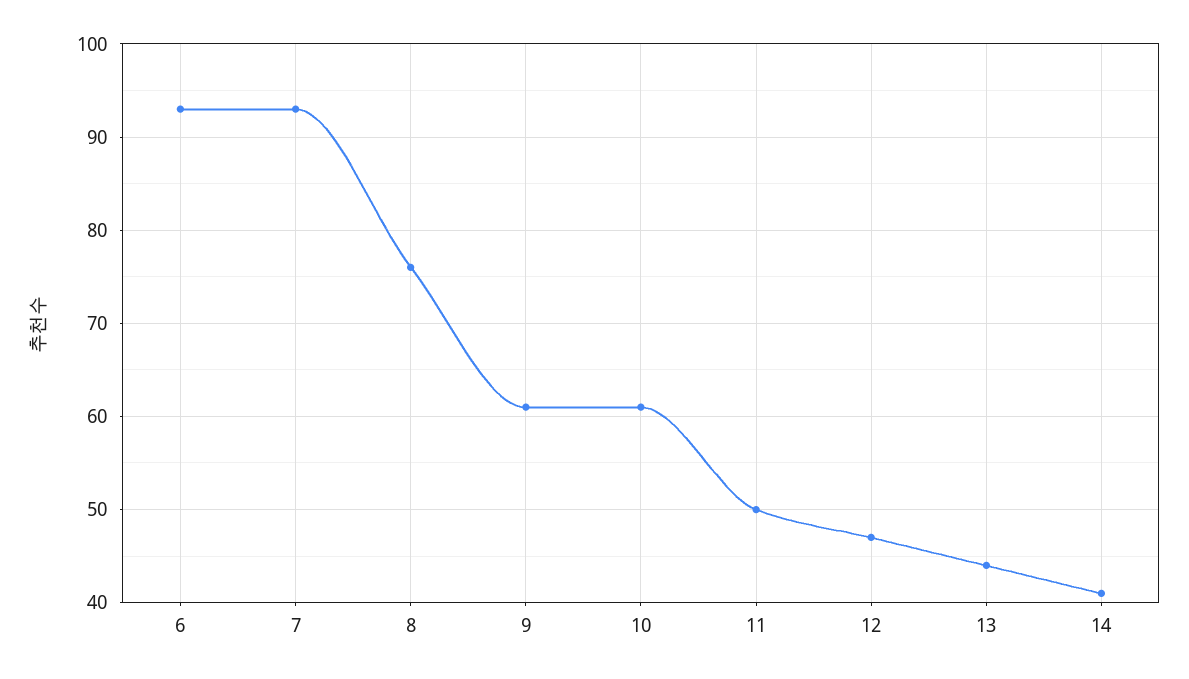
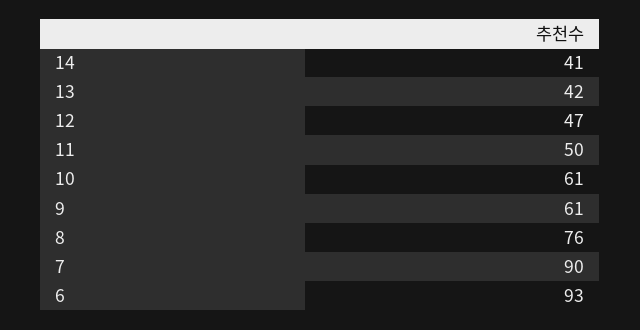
  {
    "6": 93,
-   "7": 93,
+   "7": 90,
    "8": 76,
    "9": 61,
    "10": 61,
    "11": 50,
    "12": 47,
-   "13": 44,
+   "13": 42,
    "14": 41
  }

